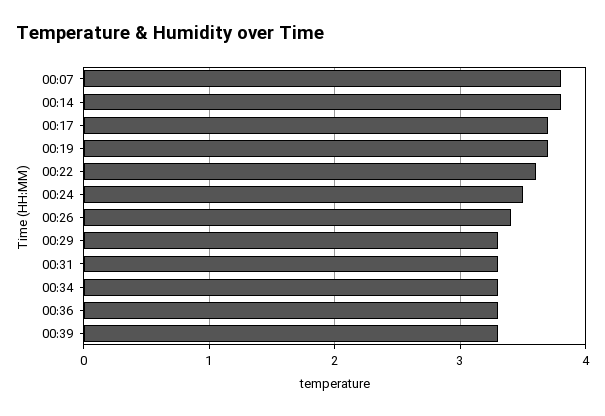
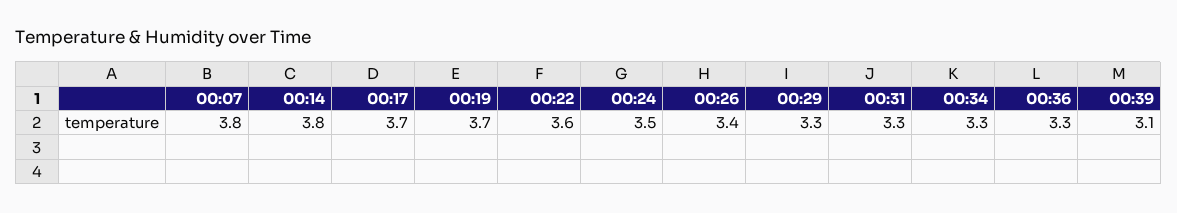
  {
    "00:07": 3.8,
    "00:14": 3.8,
    "00:17": 3.7,
    "00:19": 3.7,
    "00:22": 3.6,
    "00:24": 3.5,
    "00:26": 3.4,
    "00:29": 3.3,
    "00:31": 3.3,
    "00:34": 3.3,
    "00:36": 3.3,
-   "00:39": 3.3
+   "00:39": 3.1
  }

